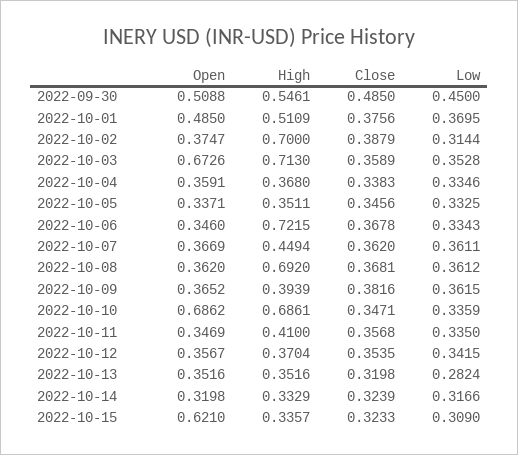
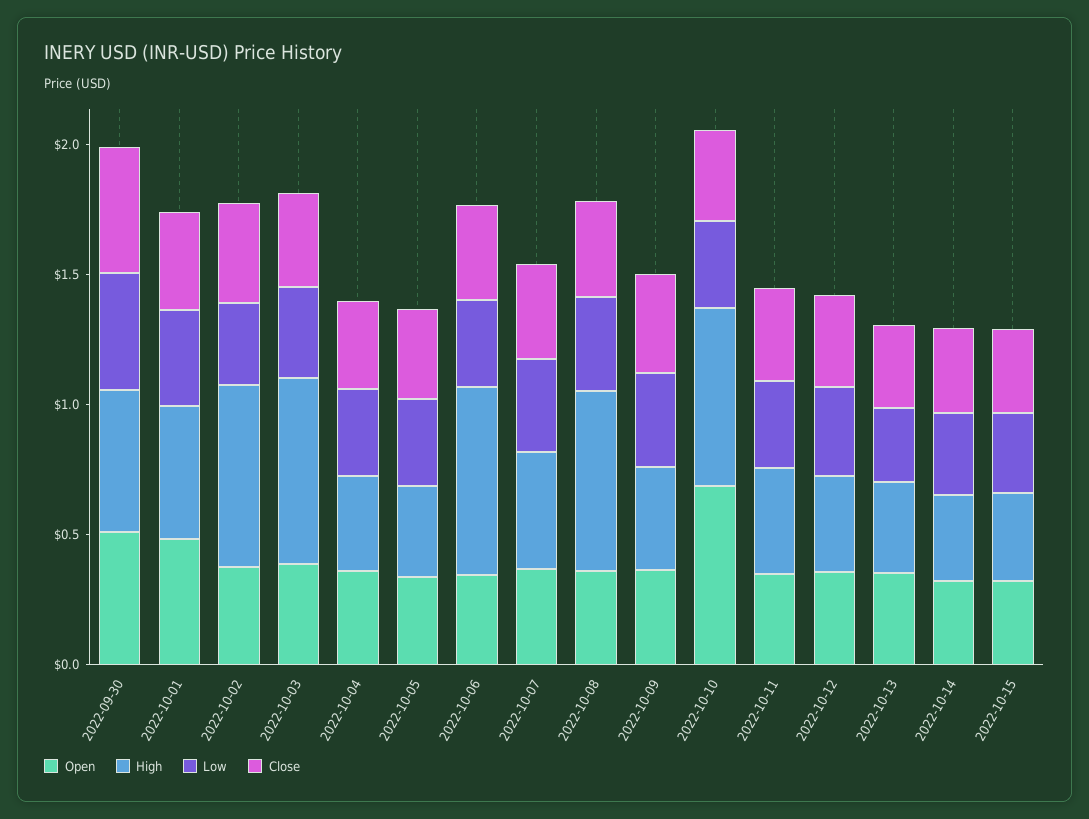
  {
    "Open": {
      "2022-09-30": 0.5088,
      "2022-10-01": 0.485,
      "2022-10-02": 0.3747,
-     "2022-10-03": 0.6726,
+     "2022-10-03": 0.4,
      "2022-10-04": 0.3591,
      "2022-10-05": 0.3371,
      "2022-10-06": 0.346,
      "2022-10-07": 0.3669,
      "2022-10-08": 0.362,
      "2022-10-09": 0.3652,
      "2022-10-10": 0.6862,
      "2022-10-11": 0.3469,
      "2022-10-12": 0.3567,
      "2022-10-13": 0.3516,
      "2022-10-14": 0.3198,
-     "2022-10-15": 0.621
+     "2022-10-15": 0.3
    },
    "High": {
      "2022-09-30": 0.5461,
      "2022-10-01": 0.5109,
      "2022-10-02": 0.7,
      "2022-10-03": 0.713,
      "2022-10-04": 0.368,
      "2022-10-05": 0.3511,
      "2022-10-06": 0.7215,
      "2022-10-07": 0.4494,
      "2022-10-08": 0.692,
      "2022-10-09": 0.3939,
      "2022-10-10": 0.6861,
      "2022-10-11": 0.41,
      "2022-10-12": 0.3704,
      "2022-10-13": 0.3516,
      "2022-10-14": 0.3329,
      "2022-10-15": 0.3357
    },
    "Close": {
      "2022-09-30": 0.485,
      "2022-10-01": 0.3756,
      "2022-10-02": 0.3879,
      "2022-10-03": 0.3589,
      "2022-10-04": 0.3383,
      "2022-10-05": 0.3456,
      "2022-10-06": 0.3678,
      "2022-10-07": 0.362,
      "2022-10-08": 0.3681,
      "2022-10-09": 0.3816,
      "2022-10-10": 0.3471,
      "2022-10-11": 0.3568,
      "2022-10-12": 0.3535,
      "2022-10-13": 0.3198,
      "2022-10-14": 0.3239,
      "2022-10-15": 0.3233
    },
    "Low": {
      "2022-09-30": 0.45,
      "2022-10-01": 0.3695,
      "2022-10-02": 0.3144,
      "2022-10-03": 0.3528,
      "2022-10-04": 0.3346,
      "2022-10-05": 0.3325,
      "2022-10-06": 0.3343,
      "2022-10-07": 0.3611,
      "2022-10-08": 0.3612,
      "2022-10-09": 0.3615,
      "2022-10-10": 0.3359,
      "2022-10-11": 0.335,
      "2022-10-12": 0.3415,
      "2022-10-13": 0.2824,
      "2022-10-14": 0.3166,
      "2022-10-15": 0.309
    }
  }

